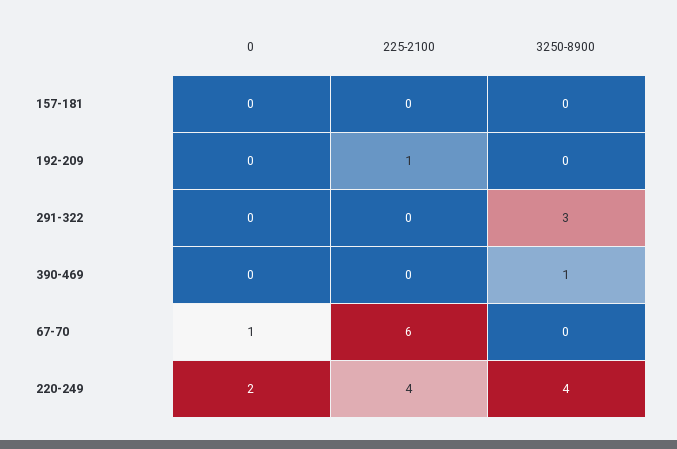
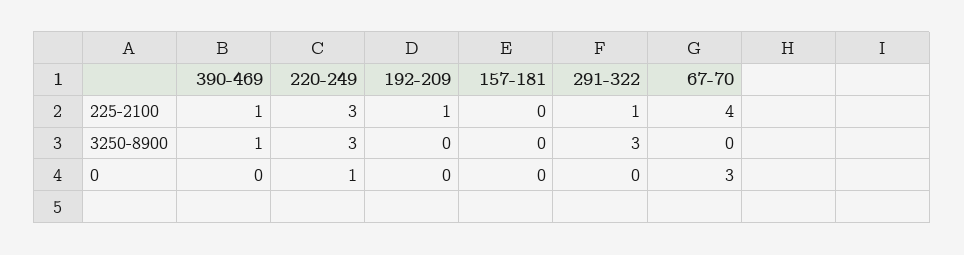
  {
    "0": {
      "157-181": 0,
      "192-209": 0,
      "291-322": 0,
      "390-469": 0,
-     "67-70": 1,
+     "67-70": 3,
-     "220-249": 2
+     "220-249": 1
    },
    "225-2100": {
      "157-181": 0,
      "192-209": 1,
-     "291-322": 0,
+     "291-322": 1,
-     "390-469": 0,
+     "390-469": 1,
-     "67-70": 6,
+     "67-70": 4,
-     "220-249": 4
+     "220-249": 3
    },
    "3250-8900": {
      "157-181": 0,
      "192-209": 0,
      "291-322": 3,
      "390-469": 1,
      "67-70": 0,
-     "220-249": 4
+     "220-249": 3
    }
  }

